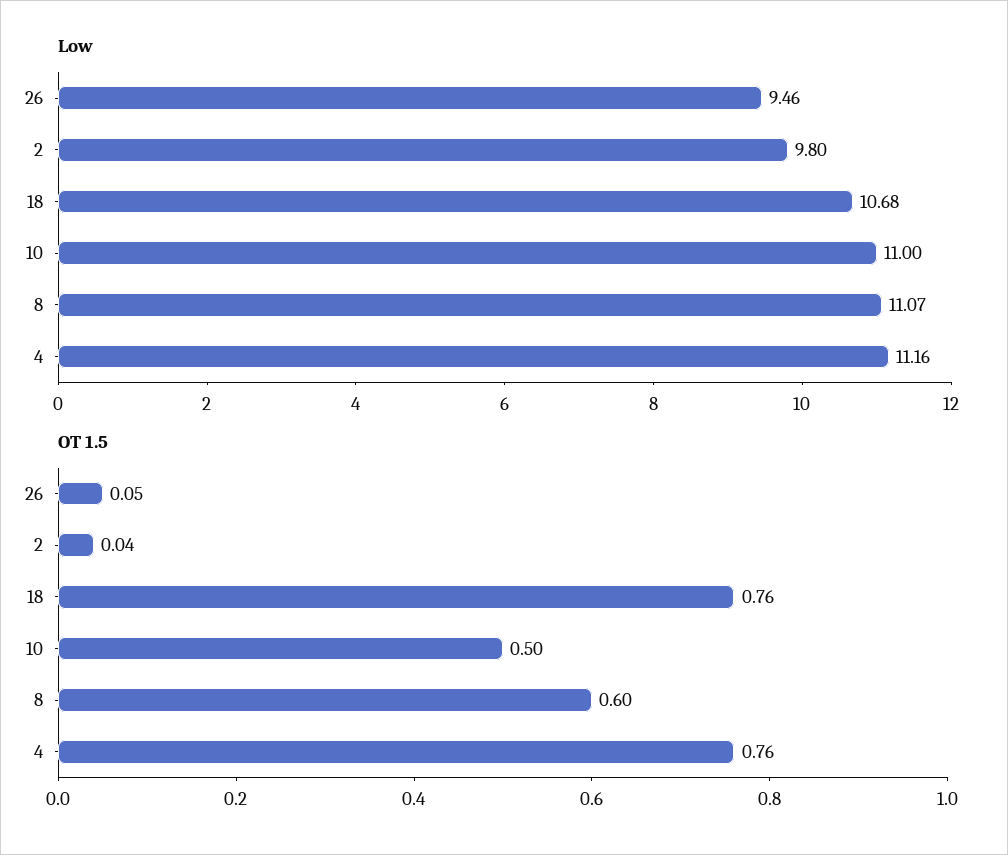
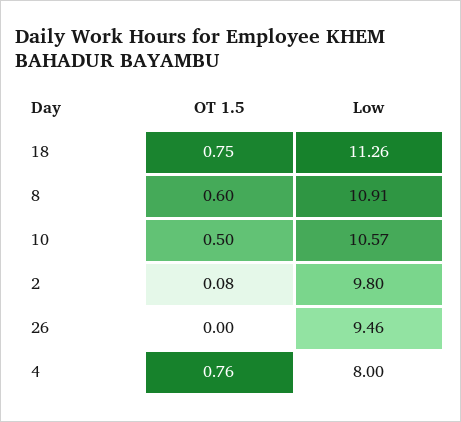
  {
    "Low": {
      "26": 9.46,
      "2": 9.8,
-     "18": 10.68,
+     "18": 11.26,
-     "10": 11,
+     "10": 10.57,
-     "8": 11.07,
+     "8": 10.91,
-     "4": 11.16
+     "4": 8
    },
    "OT 1.5": {
-     "26": 0.05,
+     "26": 0,
-     "2": 0.04,
+     "2": 0.08,
-     "18": 0.76,
+     "18": 0.75,
      "10": 0.5,
      "8": 0.6,
      "4": 0.76
    }
  }

